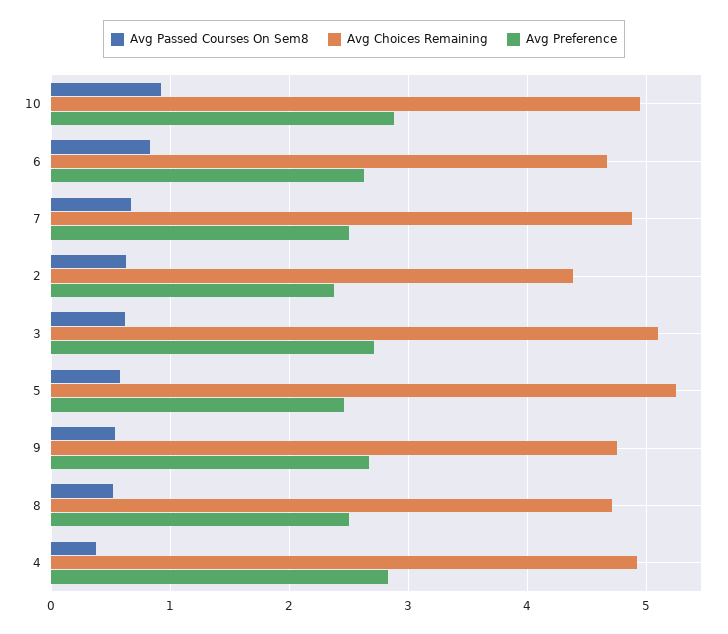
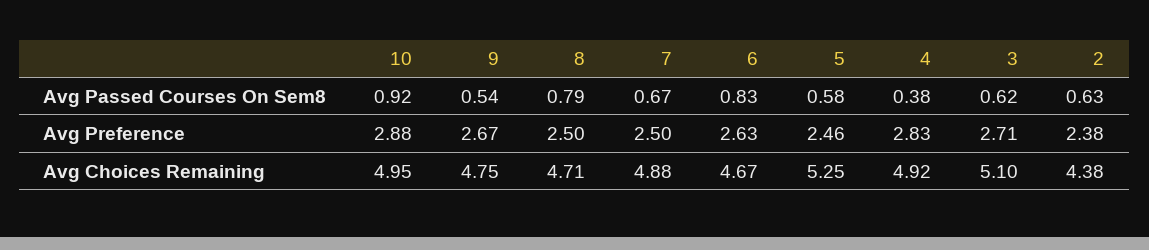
  {
    "Avg Passed Courses On Sem8": {
      "10": 0.92,
      "6": 0.83,
      "7": 0.67,
      "2": 0.63,
      "3": 0.62,
      "5": 0.58,
      "9": 0.54,
-     "8": 0.5,
+     "8": 0.79,
      "4": 0.38
    },
    "Avg Choices Remaining": {
      "10": 4.95,
      "6": 4.67,
      "7": 4.88,
      "2": 4.38,
      "3": 5.1,
      "5": 5.25,
      "9": 4.75,
      "8": 4.71,
      "4": 4.92
    },
    "Avg Preference": {
      "10": 2.88,
      "6": 2.63,
      "7": 2.5,
      "2": 2.38,
      "3": 2.71,
      "5": 2.46,
      "9": 2.67,
      "8": 2.5,
      "4": 2.83
    }
  }

